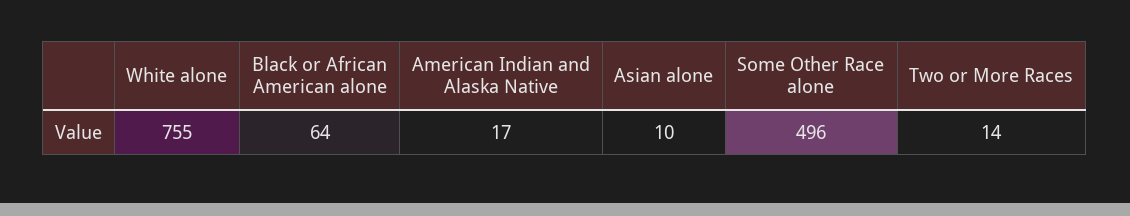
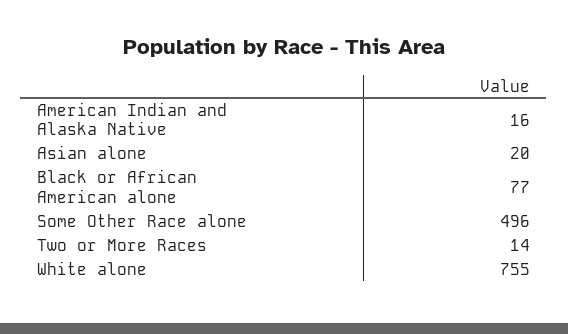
  {
    "White alone": 755,
-   "Black or African American alone": 64,
+   "Black or African American alone": 77,
-   "American Indian and Alaska Native": 17,
+   "American Indian and Alaska Native": 16,
-   "Asian alone": 10,
+   "Asian alone": 20,
    "Some Other Race alone": 496,
    "Two or More Races": 14
  }

